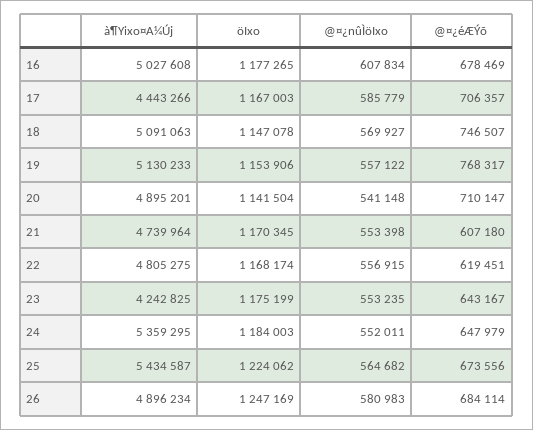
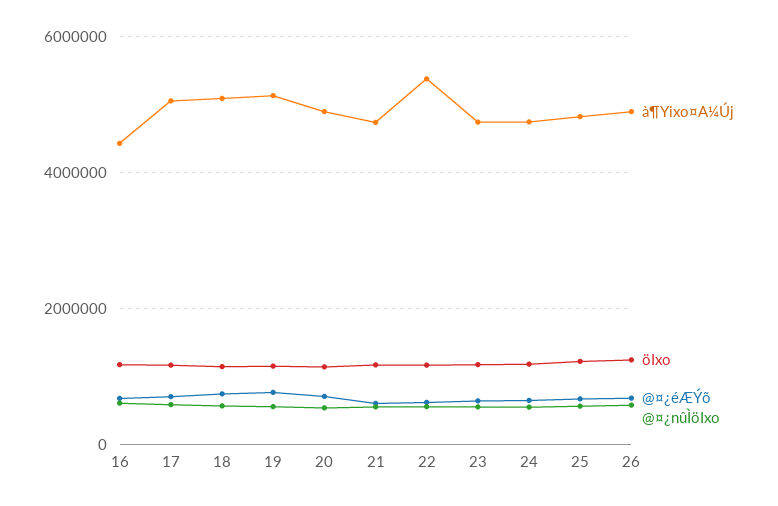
  {
    "à¶Yixo¤A¼Új": {
-     "16": 5027608,
+     "16": 4400000,
-     "17": 4443266,
+     "17": 5000000,
      "18": 5091063,
      "19": 5130233,
      "20": 4895201,
      "21": 4739964,
-     "22": 4805275,
+     "22": 5400000,
-     "23": 4242825,
+     "23": 4800000,
-     "24": 5359295,
+     "24": 4800000,
-     "25": 5434587,
+     "25": 4800000,
      "26": 4896234
    },
    "öIxo": {
      "16": 1177265,
      "17": 1167003,
      "18": 1147078,
      "19": 1153906,
      "20": 1141504,
      "21": 1170345,
      "22": 1168174,
      "23": 1175199,
      "24": 1184003,
      "25": 1224062,
      "26": 1247169
    },
    "@¤¿nûÌöIxo": {
      "16": 607834,
      "17": 585779,
      "18": 569927,
      "19": 557122,
      "20": 541148,
      "21": 553398,
      "22": 556915,
      "23": 553235,
      "24": 552011,
      "25": 564682,
      "26": 580983
    },
    "@¤¿éÆÝõ": {
      "16": 678469,
      "17": 706357,
      "18": 746507,
      "19": 768317,
      "20": 710147,
      "21": 607180,
      "22": 619451,
      "23": 643167,
      "24": 647979,
      "25": 673556,
      "26": 684114
    }
  }

